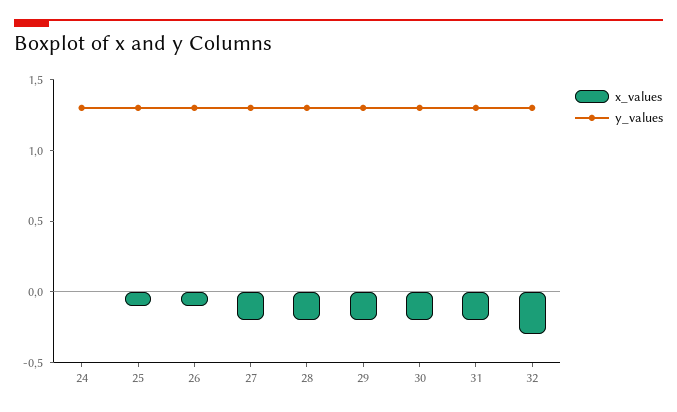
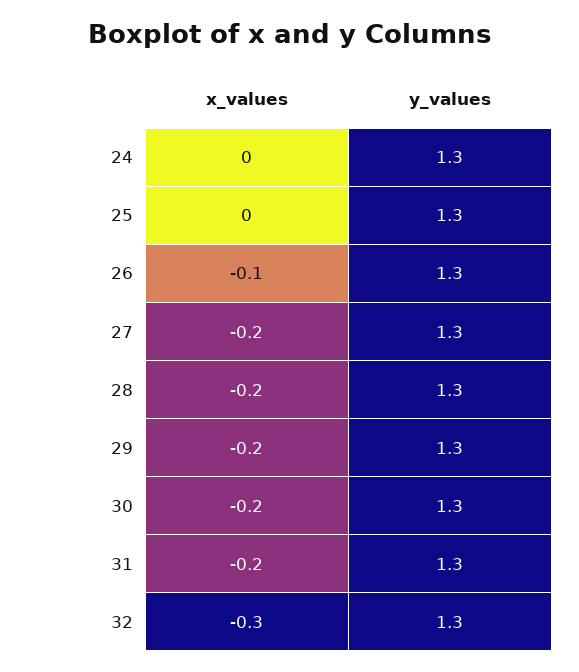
  {
    "x_values": {
      "24": 0,
-     "25": -0.1,
+     "25": 0,
      "26": -0.1,
      "27": -0.2,
      "28": -0.2,
      "29": -0.2,
      "30": -0.2,
      "31": -0.2,
      "32": -0.3
    },
    "y_values": {
      "24": 1.3,
      "25": 1.3,
      "26": 1.3,
      "27": 1.3,
      "28": 1.3,
      "29": 1.3,
      "30": 1.3,
      "31": 1.3,
      "32": 1.3
    }
  }

